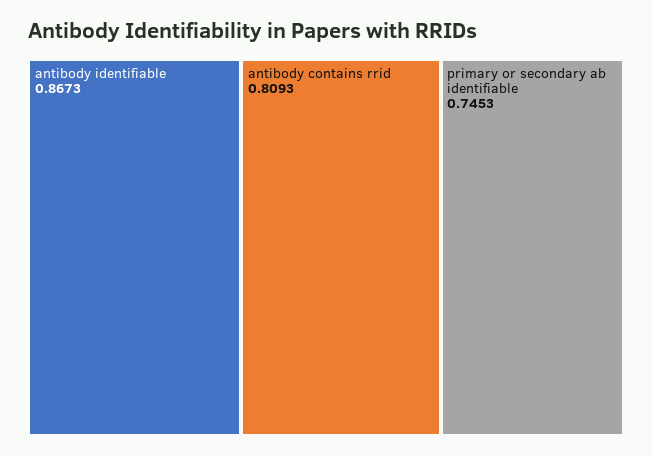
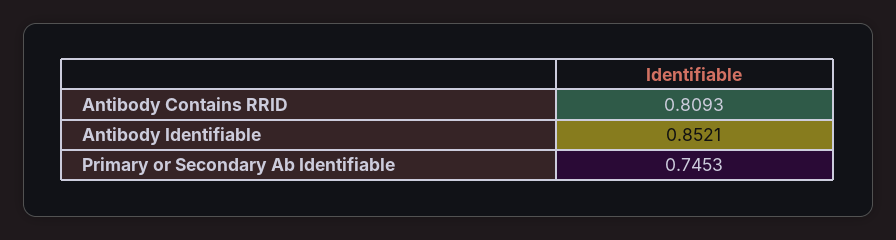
  {
-   "antibody identifiable": 0.8673,
+   "antibody identifiable": 0.8521,
    "antibody contains rrid": 0.8093,
    "primary or secondary ab identifiable": 0.7453
  }

